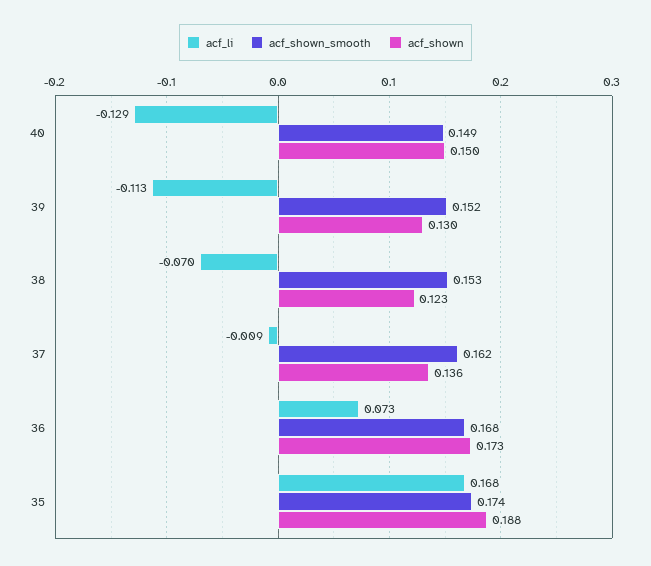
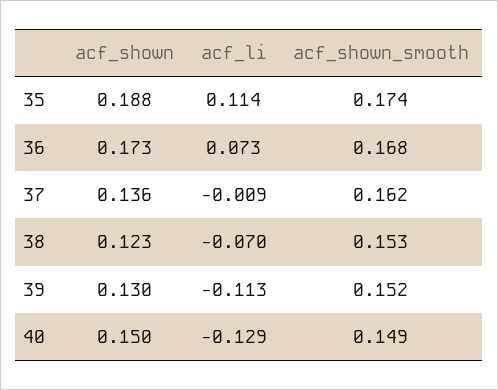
  {
    "acf_li": {
      "40": -0.129,
      "39": -0.113,
      "38": -0.07,
      "37": -0.009,
      "36": 0.073,
-     "35": 0.168
+     "35": 0.114
    },
    "acf_shown_smooth": {
      "40": 0.149,
      "39": 0.152,
      "38": 0.153,
      "37": 0.162,
      "36": 0.168,
      "35": 0.174
    },
    "acf_shown": {
      "40": 0.15,
      "39": 0.13,
      "38": 0.123,
      "37": 0.136,
      "36": 0.173,
      "35": 0.188
    }
  }

